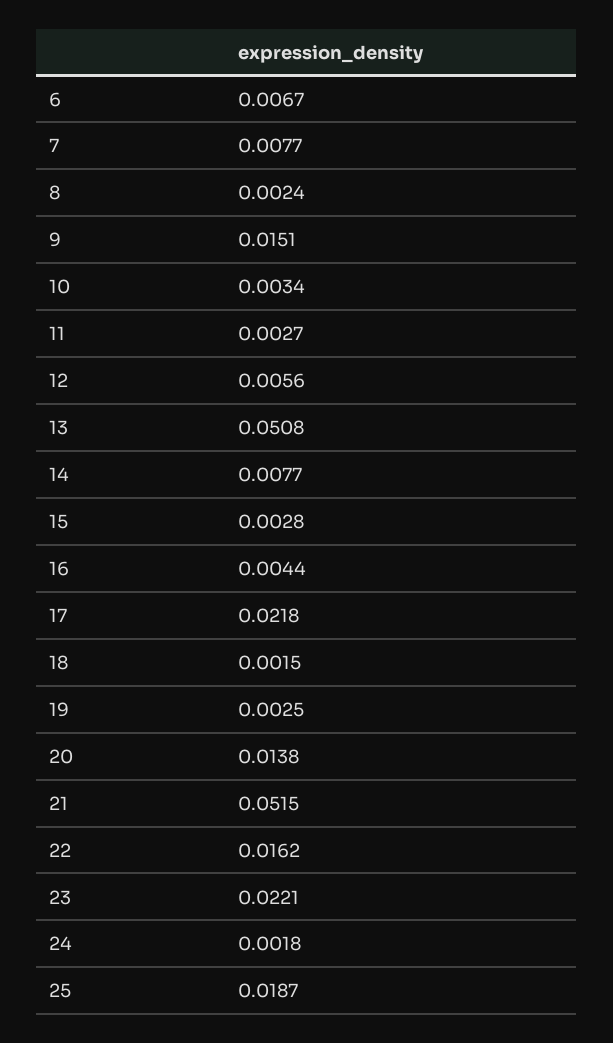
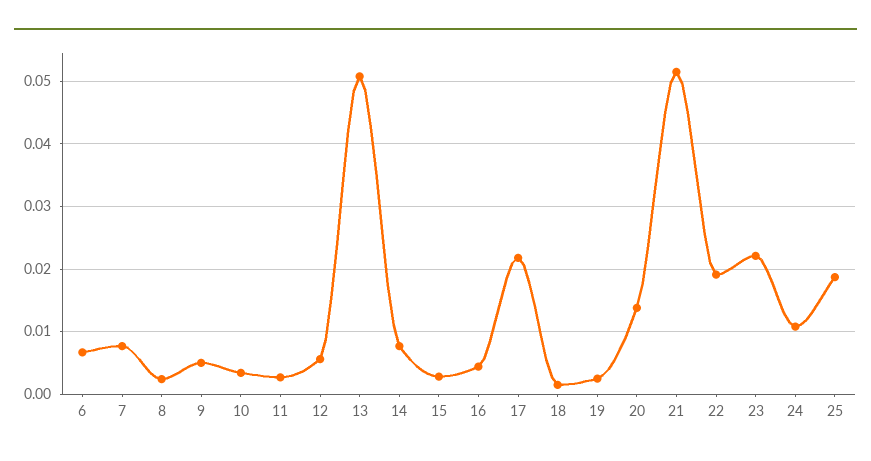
  {
    "6": 0.0067,
    "7": 0.0077,
    "8": 0.0024,
-   "9": 0.0151,
+   "9": 0.005,
    "10": 0.0034,
    "11": 0.0027,
    "12": 0.0056,
    "13": 0.0508,
    "14": 0.0077,
    "15": 0.0028,
    "16": 0.0044,
    "17": 0.0218,
    "18": 0.0015,
    "19": 0.0025,
    "20": 0.0138,
    "21": 0.0515,
-   "22": 0.0162,
+   "22": 0.019,
    "23": 0.0221,
-   "24": 0.0018,
+   "24": 0.011,
    "25": 0.0187
  }

